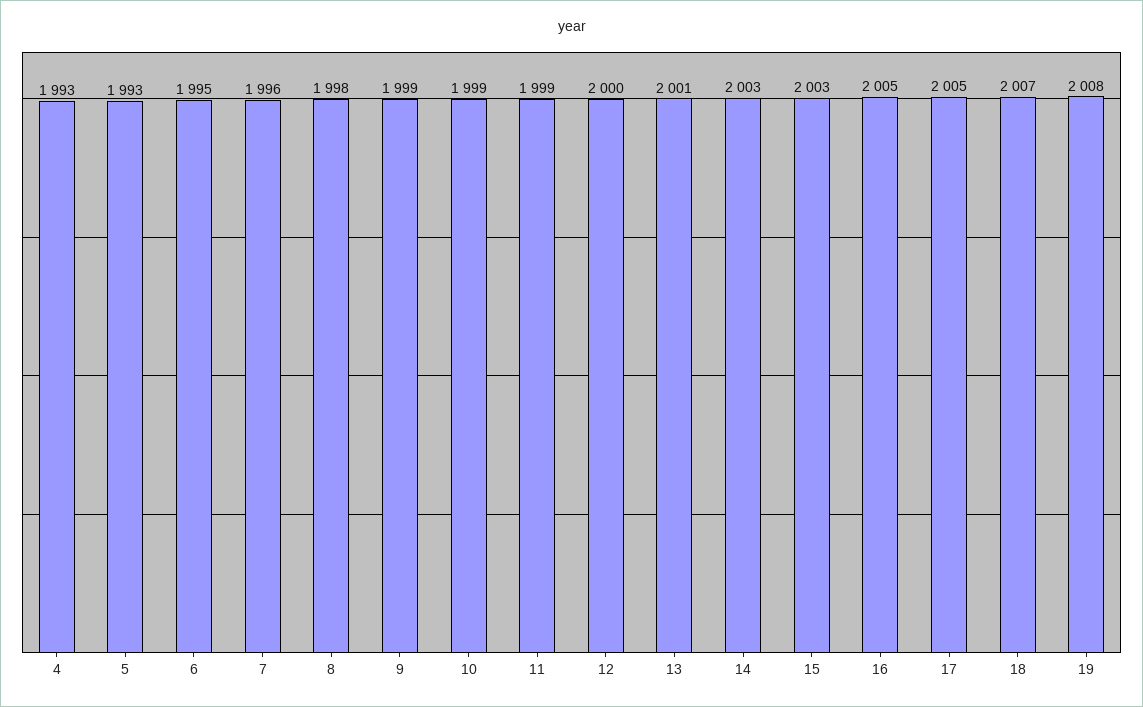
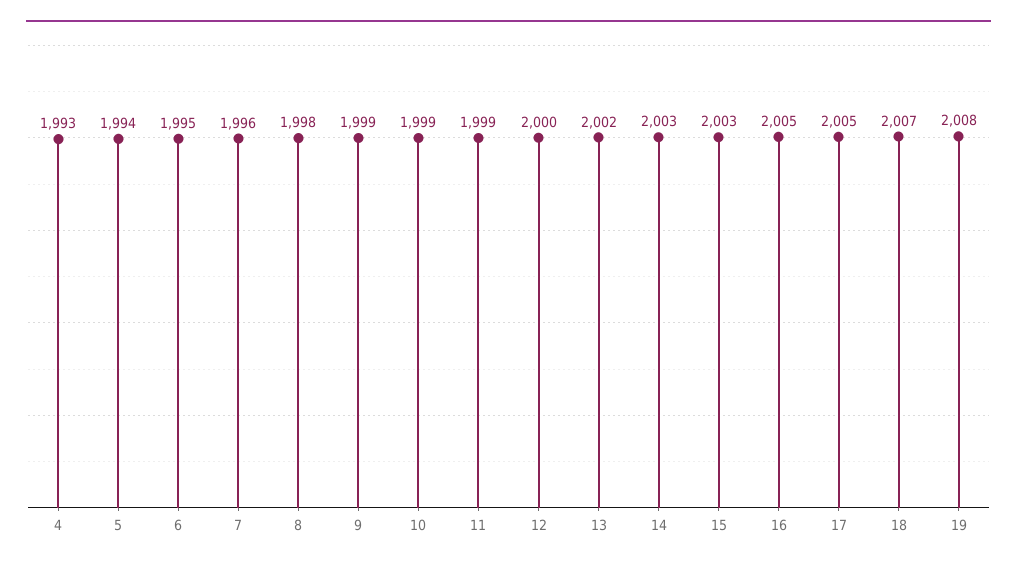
  {
    "4": 1993,
-   "5": 1993,
+   "5": 1994,
    "6": 1995,
    "7": 1996,
    "8": 1998,
    "9": 1999,
    "10": 1999,
    "11": 1999,
    "12": 2000,
-   "13": 2001,
+   "13": 2002,
    "14": 2003,
    "15": 2003,
    "16": 2005,
    "17": 2005,
    "18": 2007,
    "19": 2008
  }

